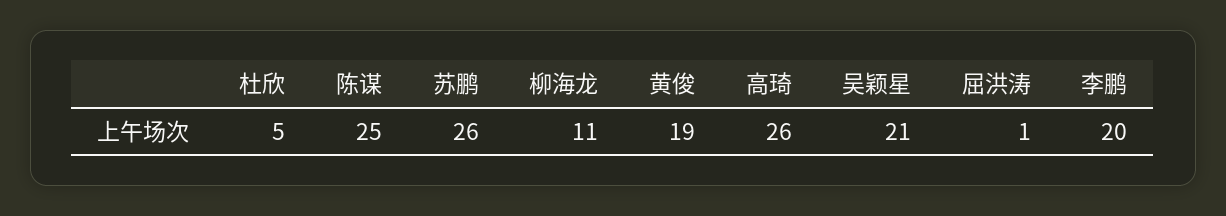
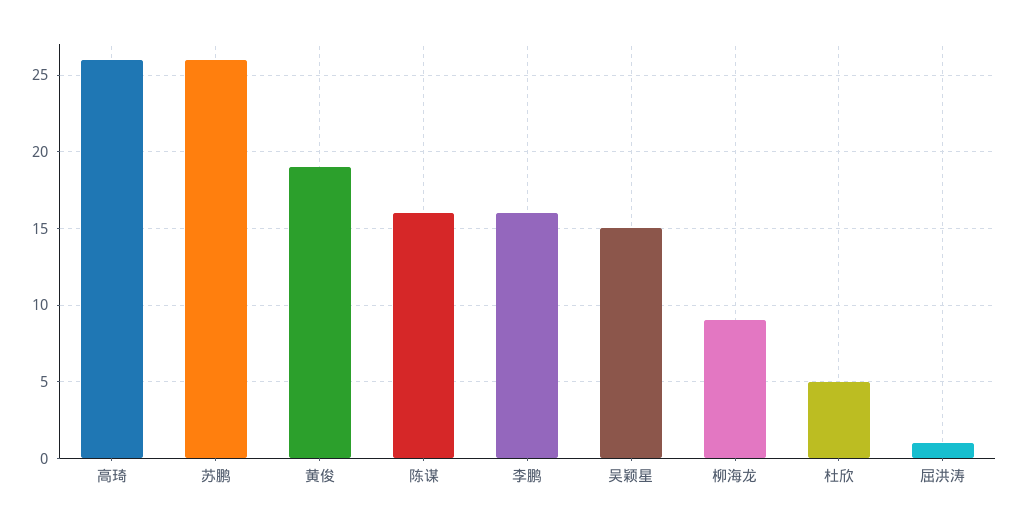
  {
    "杜欣": 5,
-   "陈谋": 25,
+   "陈谋": 16,
    "苏鹏": 26,
-   "柳海龙": 11,
+   "柳海龙": 9,
    "黄俊": 19,
    "高琦": 26,
-   "吴颖星": 21,
+   "吴颖星": 15,
    "屈洪涛": 1,
-   "李鹏": 20
+   "李鹏": 16
  }

